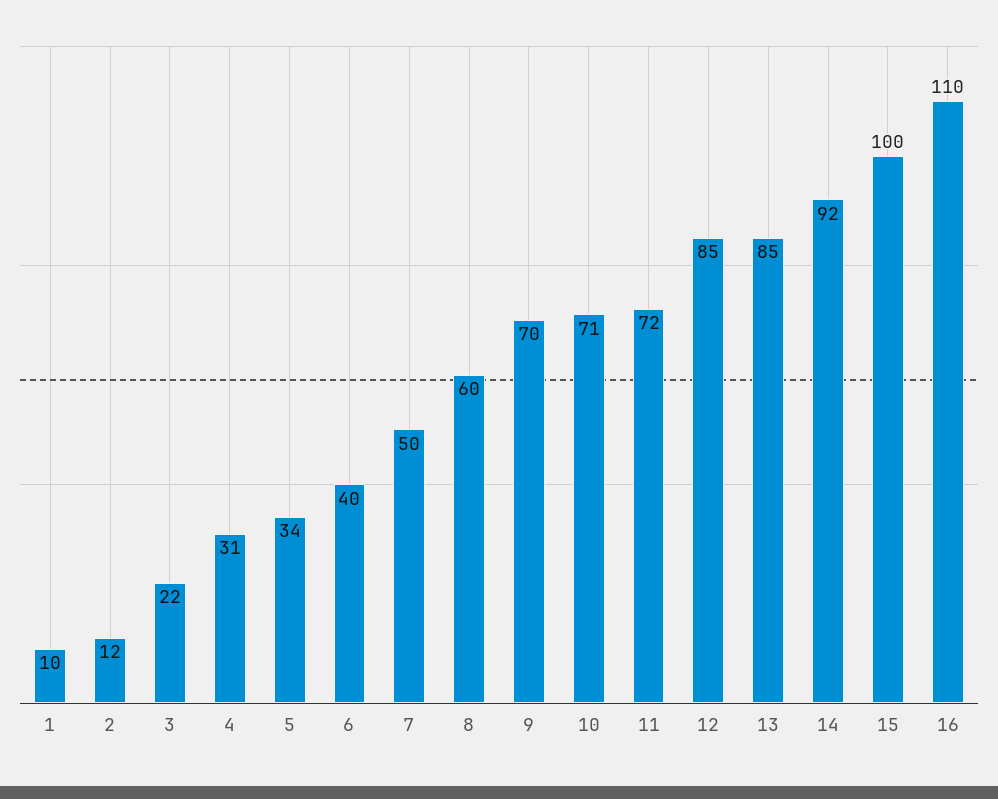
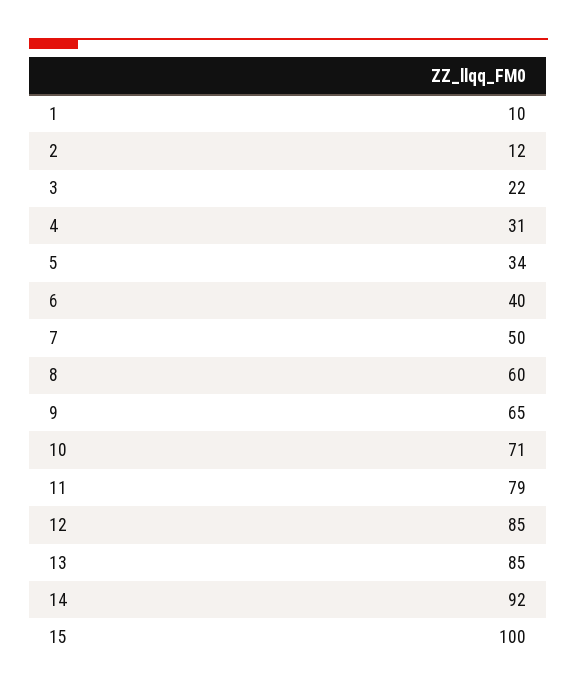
  {
    "1": 10,
    "2": 12,
    "3": 22,
    "4": 31,
    "5": 34,
    "6": 40,
    "7": 50,
    "8": 60,
-   "9": 70,
+   "9": 65,
    "10": 71,
-   "11": 72,
+   "11": 79,
    "12": 85,
    "13": 85,
    "14": 92,
-   "15": 100,
+   "15": 100
-   "16": 110
  }

